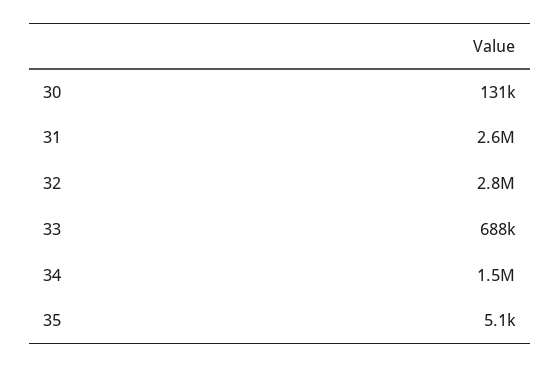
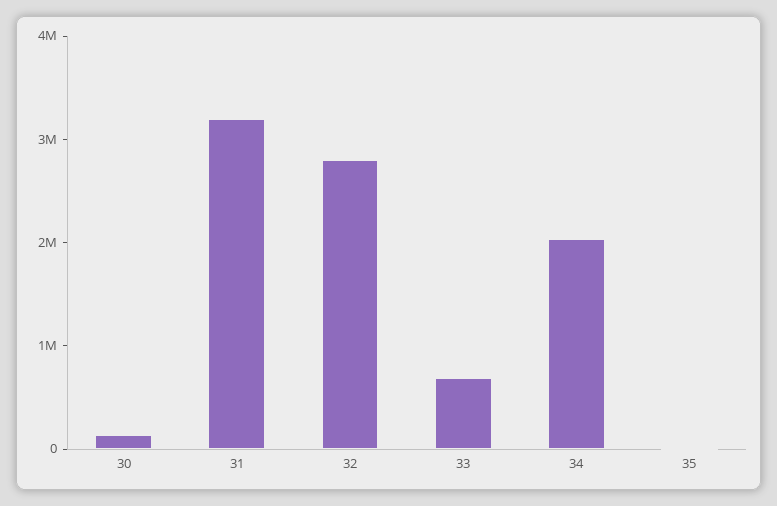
  {
    "30": 131000,
-   "31": 2600000,
+   "31": 3200000,
    "32": 2800000,
    "33": 688000,
-   "34": 1500000,
+   "34": 2000000,
    "35": 5100
  }

